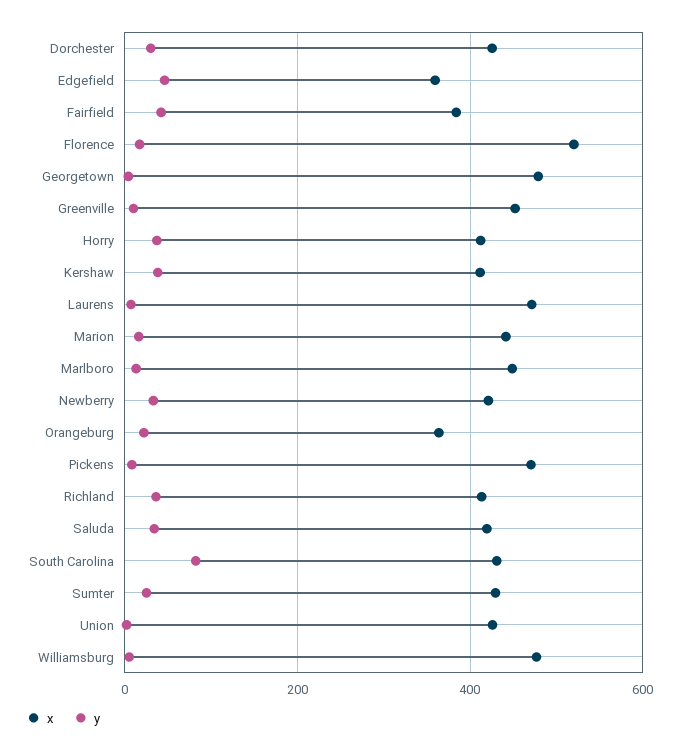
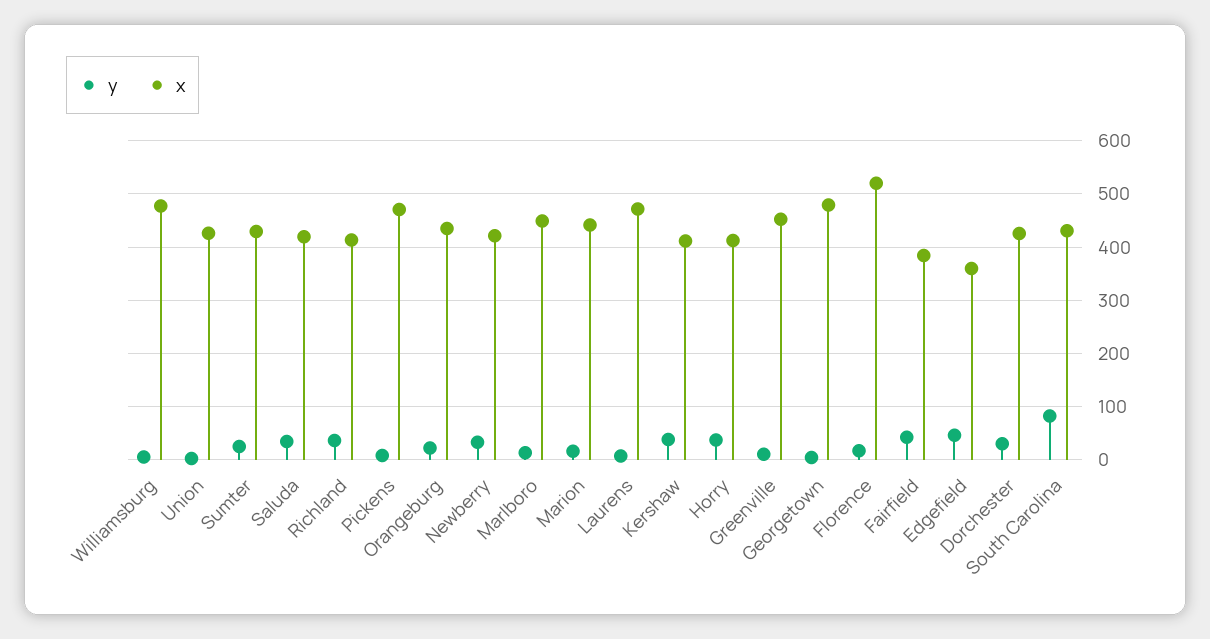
  {
    "x": {
      "Dorchester": 420,
      "Edgefield": 360,
      "Fairfield": 380,
      "Florence": 520,
      "Georgetown": 480,
      "Greenville": 460,
      "Horry": 420,
      "Kershaw": 420,
      "Laurens": 480,
      "Marion": 440,
      "Marlboro": 440,
      "Newberry": 420,
-     "Orangeburg": 360,
+     "Orangeburg": 440,
      "Pickens": 480,
      "Richland": 420,
      "Saluda": 420,
      "South Carolina": 440,
      "Sumter": 420,
      "Union": 420,
      "Williamsburg": 480
    },
    "y": {
      "Dorchester": 40,
      "Edgefield": 40,
      "Fairfield": 40,
      "Florence": 20,
      "Georgetown": 0,
      "Greenville": 20,
      "Horry": 40,
      "Kershaw": 40,
      "Laurens": 0,
      "Marion": 20,
      "Marlboro": 20,
      "Newberry": 40,
      "Orangeburg": 20,
      "Pickens": 0,
      "Richland": 40,
      "Saluda": 40,
      "South Carolina": 80,
      "Sumter": 20,
      "Union": 0,
      "Williamsburg": 0
    }
  }

